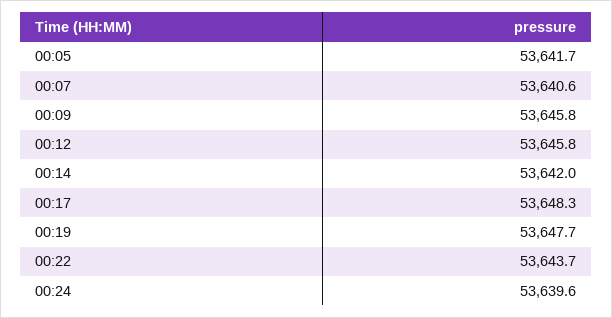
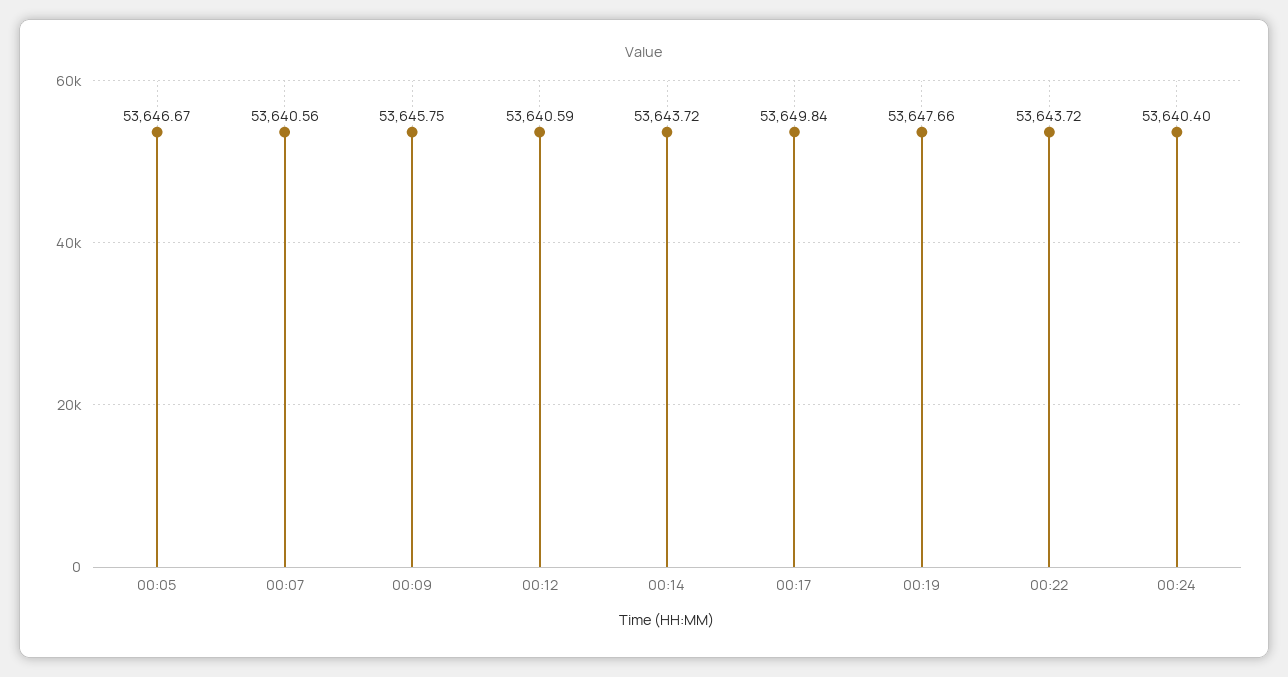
  {
-   "00:05": 53641.7,
+   "00:05": 53646.67,
    "00:07": 53640.56,
    "00:09": 53645.75,
-   "00:12": 53645.8,
+   "00:12": 53640.59,
-   "00:14": 53642,
+   "00:14": 53643.72,
-   "00:17": 53648.3,
+   "00:17": 53649.84,
    "00:19": 53647.66,
    "00:22": 53643.72,
-   "00:24": 53639.6
+   "00:24": 53640.4
  }

